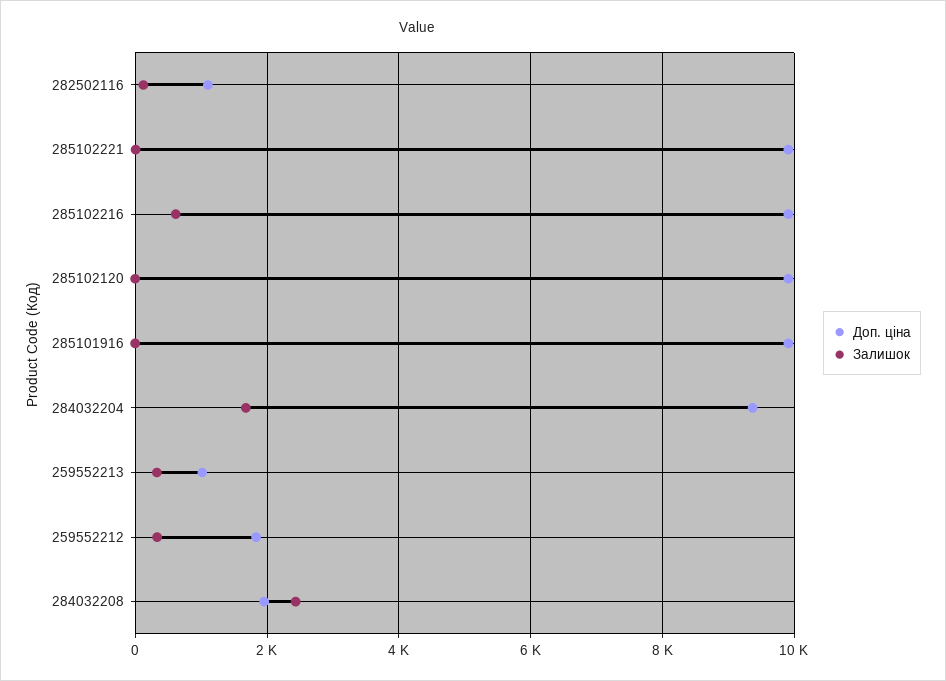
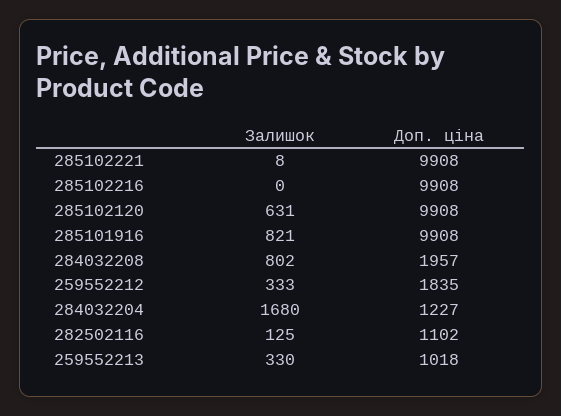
  {
    "Доп. ціна": {
      "282502116": 1102,
      "285102221": 9908,
      "285102216": 9908,
      "285102120": 9908,
      "285101916": 9908,
-     "284032204": 9400,
+     "284032204": 1227,
      "259552213": 1018,
      "259552212": 1835,
      "284032208": 1957
    },
    "Залишок": {
      "282502116": 125,
      "285102221": 8,
-     "285102216": 600,
+     "285102216": 0,
-     "285102120": 0,
+     "285102120": 631,
-     "285101916": 0,
+     "285101916": 821,
      "284032204": 1680,
      "259552213": 330,
      "259552212": 333,
-     "284032208": 2400
+     "284032208": 802
    }
  }

